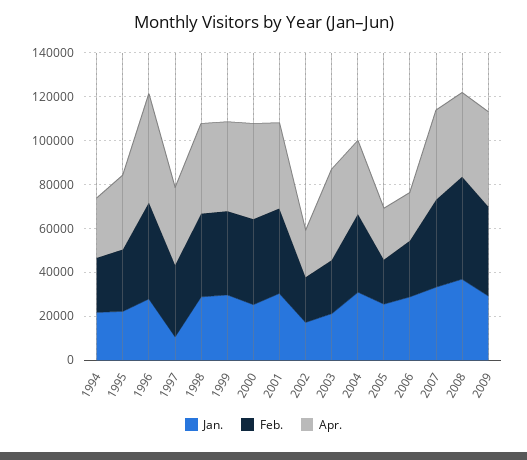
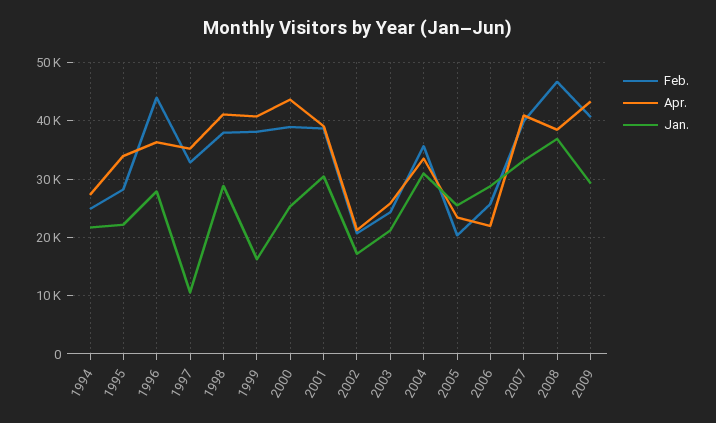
  {
    "Jan.": {
      "1994": 22000,
      "1995": 22000,
      "1996": 28000,
      "1997": 10000,
      "1998": 28000,
-     "1999": 30000,
+     "1999": 16000,
      "2000": 26000,
      "2001": 30000,
      "2002": 18000,
      "2003": 22000,
      "2004": 30000,
      "2005": 26000,
      "2006": 28000,
      "2007": 34000,
      "2008": 36000,
      "2009": 30000
    },
    "Feb.": {
      "1994": 24000,
      "1995": 28000,
      "1996": 44000,
      "1997": 32000,
      "1998": 38000,
      "1999": 38000,
      "2000": 38000,
      "2001": 38000,
      "2002": 20000,
      "2003": 24000,
      "2004": 36000,
      "2005": 20000,
      "2006": 26000,
      "2007": 40000,
      "2008": 46000,
      "2009": 40000
    },
    "Apr.": {
      "1994": 28000,
      "1995": 34000,
-     "1996": 50000,
+     "1996": 36000,
      "1997": 36000,
      "1998": 42000,
      "1999": 40000,
      "2000": 44000,
      "2001": 40000,
      "2002": 22000,
-     "2003": 40000,
+     "2003": 26000,
      "2004": 34000,
      "2005": 24000,
      "2006": 22000,
      "2007": 40000,
      "2008": 38000,
      "2009": 44000
    }
  }

